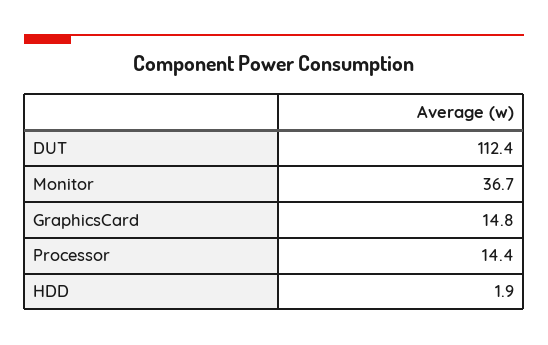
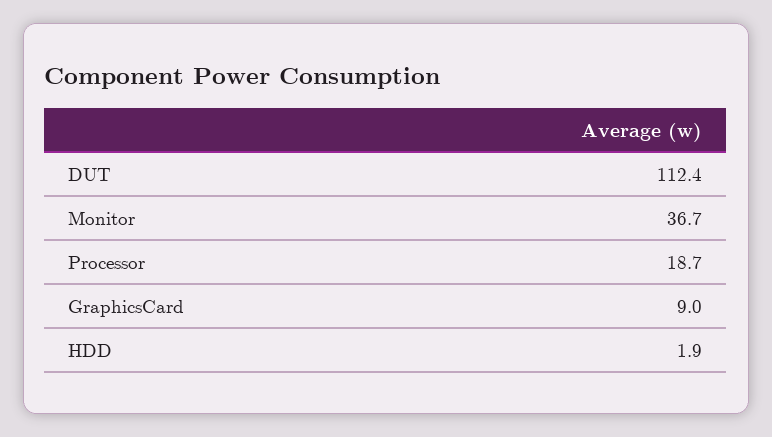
  {
    "DUT": 112.4,
    "Monitor": 36.7,
-   "GraphicsCard": 14.8,
+   "GraphicsCard": 9,
-   "Processor": 14.4,
+   "Processor": 18.7,
    "HDD": 1.9
  }

